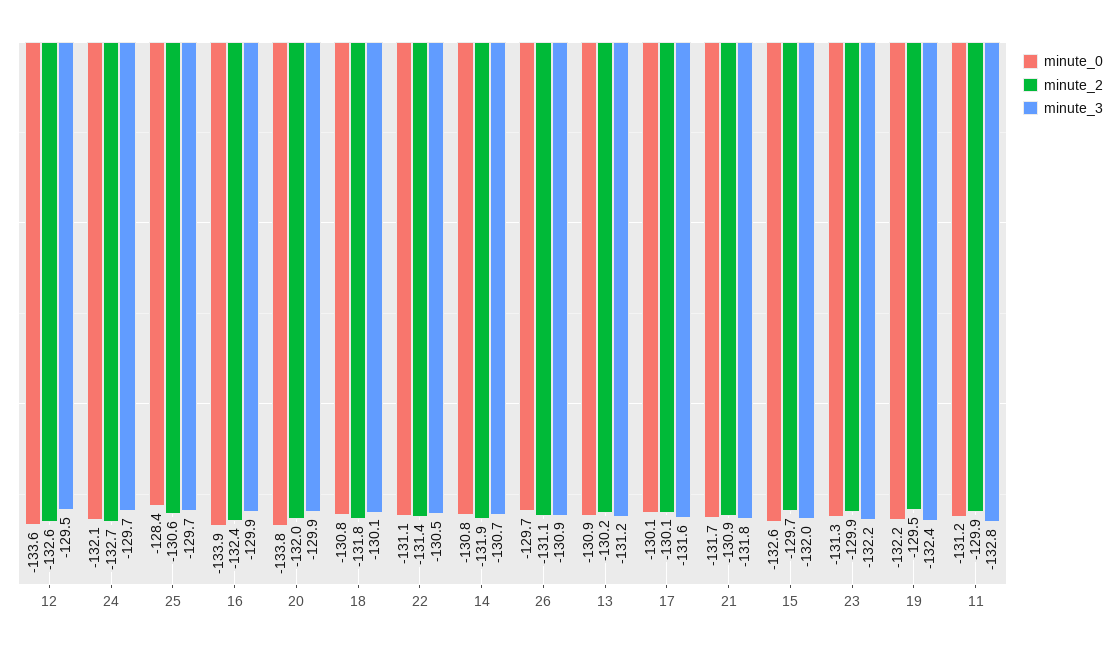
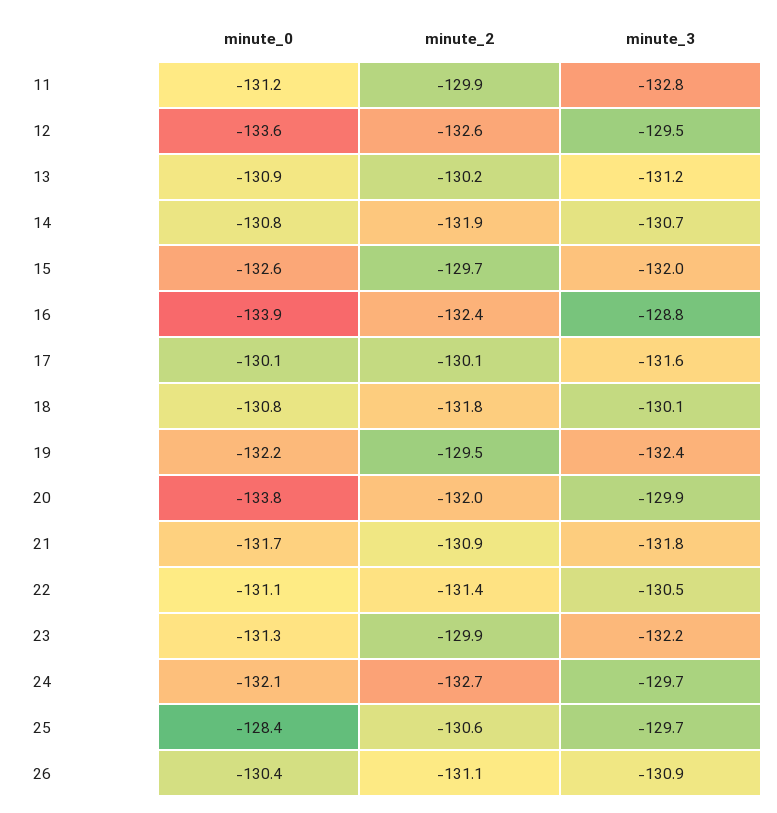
  {
    "minute_0": {
      "12": -133.6,
      "24": -132.1,
      "25": -128.4,
      "16": -133.9,
      "20": -133.8,
      "18": -130.8,
      "22": -131.1,
      "14": -130.8,
-     "26": -129.7,
+     "26": -130.4,
      "13": -130.9,
      "17": -130.1,
      "21": -131.7,
      "15": -132.6,
      "23": -131.3,
      "19": -132.2,
      "11": -131.2
    },
    "minute_2": {
      "12": -132.6,
      "24": -132.7,
      "25": -130.6,
      "16": -132.4,
      "20": -132,
      "18": -131.8,
      "22": -131.4,
      "14": -131.9,
      "26": -131.1,
      "13": -130.2,
      "17": -130.1,
      "21": -130.9,
      "15": -129.7,
      "23": -129.9,
      "19": -129.5,
      "11": -129.9
    },
    "minute_3": {
      "12": -129.5,
      "24": -129.7,
      "25": -129.7,
-     "16": -129.9,
+     "16": -128.8,
      "20": -129.9,
      "18": -130.1,
      "22": -130.5,
      "14": -130.7,
      "26": -130.9,
      "13": -131.2,
      "17": -131.6,
      "21": -131.8,
      "15": -132,
      "23": -132.2,
      "19": -132.4,
      "11": -132.8
    }
  }

